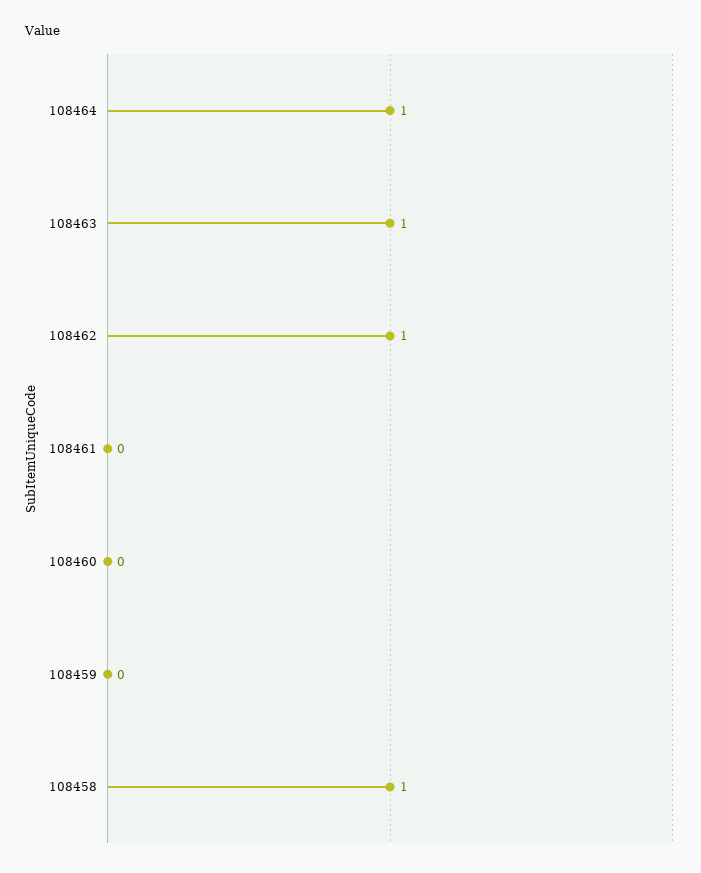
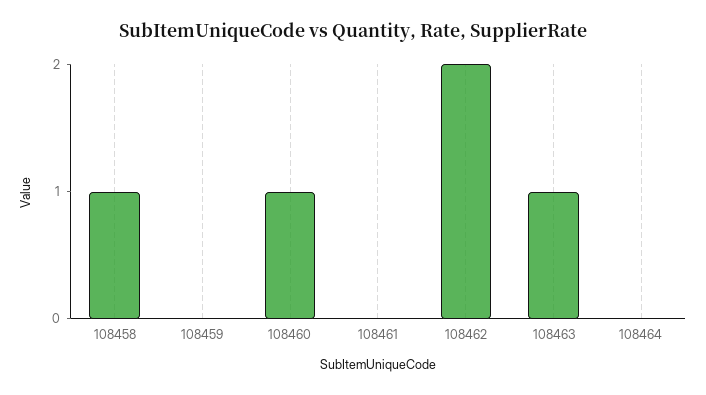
  {
-   "108464": 1,
+   "108464": 0,
    "108463": 1,
-   "108462": 1,
+   "108462": 2,
    "108461": 0,
-   "108460": 0,
+   "108460": 1,
    "108459": 0,
    "108458": 1
  }

